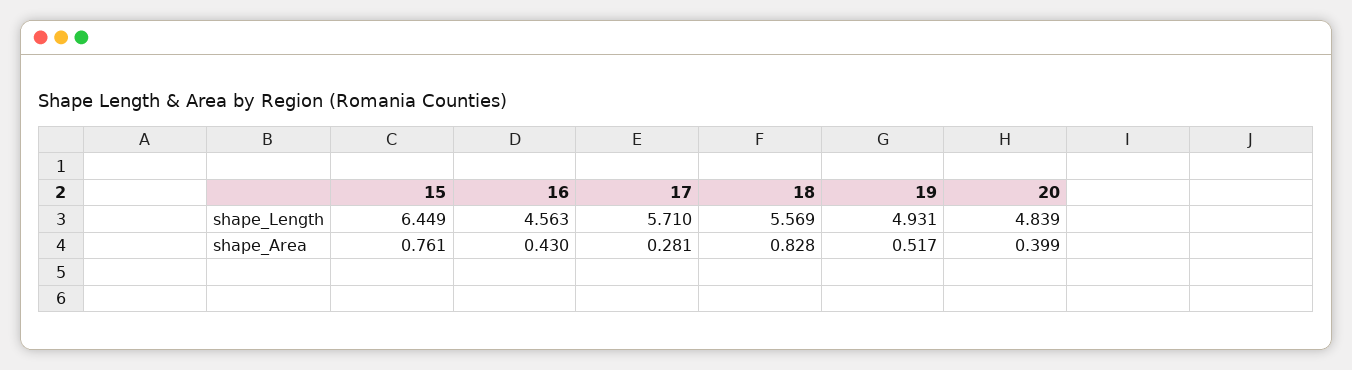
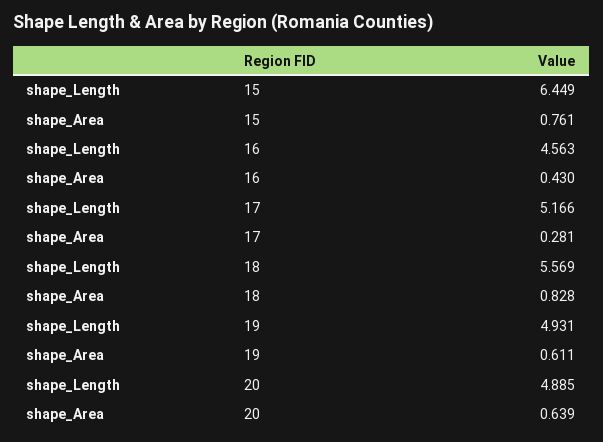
  {
    "15": {
      "shape_Length": 6.449,
      "shape_Area": 0.761
    },
    "16": {
      "shape_Length": 4.563,
      "shape_Area": 0.43
    },
    "17": {
-     "shape_Length": 5.71,
+     "shape_Length": 5.166,
      "shape_Area": 0.281
    },
    "18": {
      "shape_Length": 5.569,
      "shape_Area": 0.828
    },
    "19": {
      "shape_Length": 4.931,
-     "shape_Area": 0.517
+     "shape_Area": 0.611
    },
    "20": {
-     "shape_Length": 4.839,
+     "shape_Length": 4.885,
-     "shape_Area": 0.399
+     "shape_Area": 0.639
    }
  }

